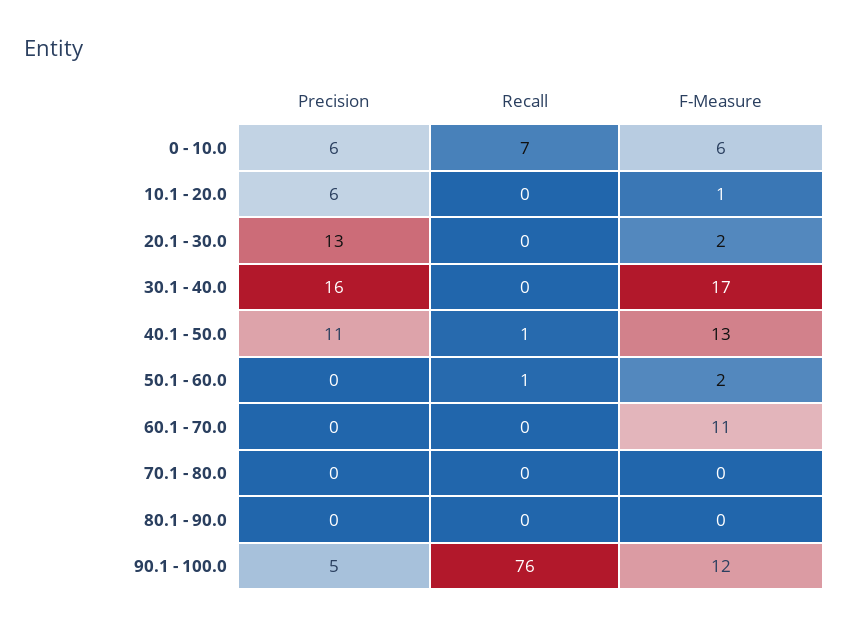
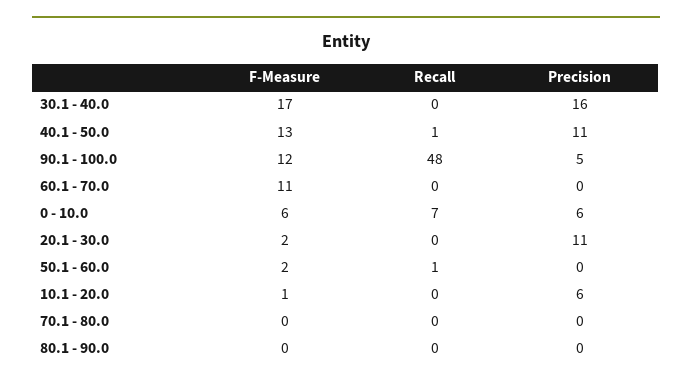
  {
    "Precision": {
      "0 - 10.0": 6,
      "10.1 - 20.0": 6,
-     "20.1 - 30.0": 13,
+     "20.1 - 30.0": 11,
      "30.1 - 40.0": 16,
      "40.1 - 50.0": 11,
      "50.1 - 60.0": 0,
      "60.1 - 70.0": 0,
      "70.1 - 80.0": 0,
      "80.1 - 90.0": 0,
      "90.1 - 100.0": 5
    },
    "Recall": {
      "0 - 10.0": 7,
      "10.1 - 20.0": 0,
      "20.1 - 30.0": 0,
      "30.1 - 40.0": 0,
      "40.1 - 50.0": 1,
      "50.1 - 60.0": 1,
      "60.1 - 70.0": 0,
      "70.1 - 80.0": 0,
      "80.1 - 90.0": 0,
-     "90.1 - 100.0": 76
+     "90.1 - 100.0": 48
    },
    "F-Measure": {
      "0 - 10.0": 6,
      "10.1 - 20.0": 1,
      "20.1 - 30.0": 2,
      "30.1 - 40.0": 17,
      "40.1 - 50.0": 13,
      "50.1 - 60.0": 2,
      "60.1 - 70.0": 11,
      "70.1 - 80.0": 0,
      "80.1 - 90.0": 0,
      "90.1 - 100.0": 12
    }
  }

